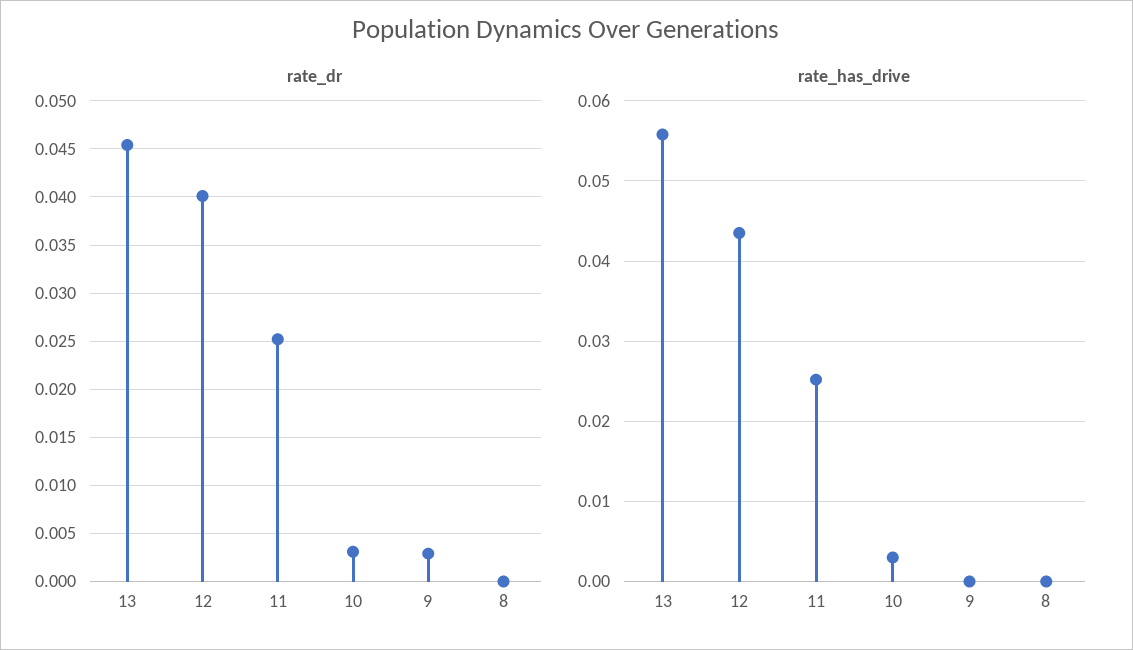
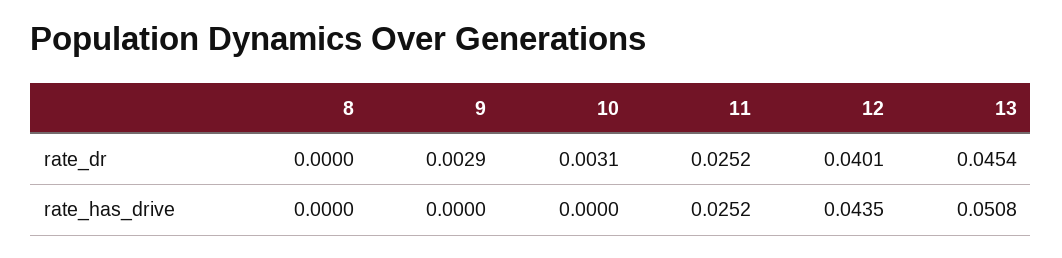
  {
    "rate_dr": {
      "13": 0.0454,
      "12": 0.0401,
      "11": 0.0252,
      "10": 0.0031,
      "9": 0.0029,
      "8": 0
    },
    "rate_has_drive": {
-     "13": 0.056,
+     "13": 0.0508,
      "12": 0.0435,
      "11": 0.0252,
-     "10": 0.003,
+     "10": 0,
      "9": 0,
      "8": 0
    }
  }

